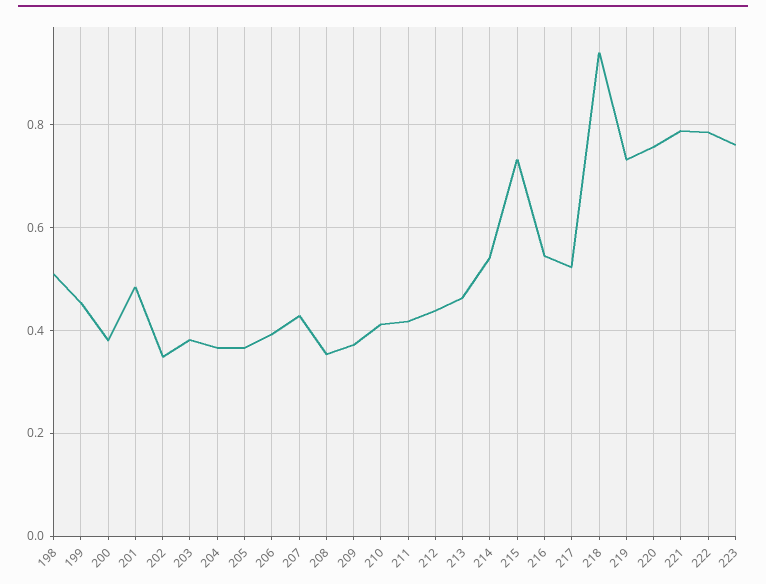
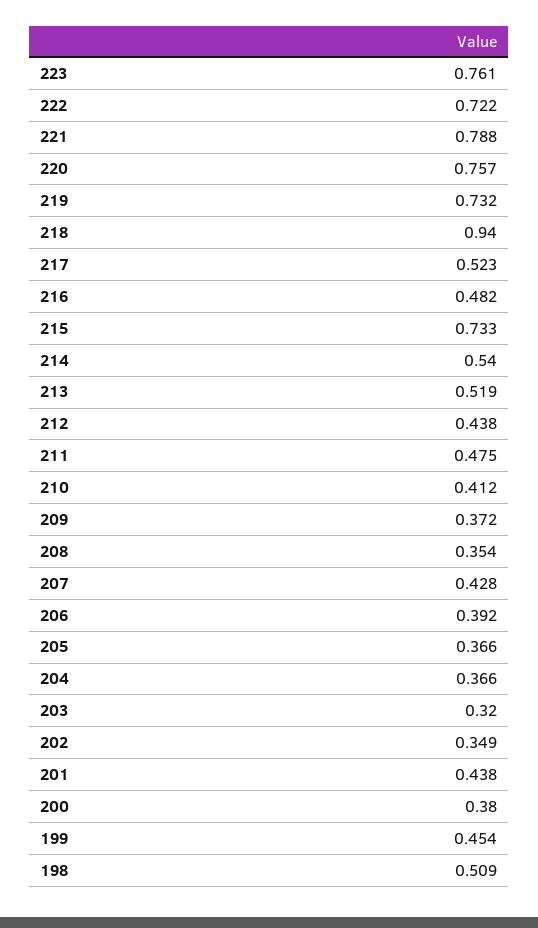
  {
    "198": 0.509,
    "199": 0.454,
    "200": 0.38,
-   "201": 0.48,
+   "201": 0.438,
    "202": 0.349,
-   "203": 0.38,
+   "203": 0.32,
    "204": 0.366,
    "205": 0.366,
    "206": 0.392,
    "207": 0.428,
    "208": 0.354,
    "209": 0.372,
    "210": 0.412,
-   "211": 0.42,
+   "211": 0.475,
    "212": 0.438,
-   "213": 0.46,
+   "213": 0.519,
    "214": 0.54,
    "215": 0.733,
-   "216": 0.54,
+   "216": 0.482,
    "217": 0.523,
    "218": 0.94,
    "219": 0.732,
    "220": 0.757,
    "221": 0.788,
-   "222": 0.78,
+   "222": 0.722,
    "223": 0.761
  }

